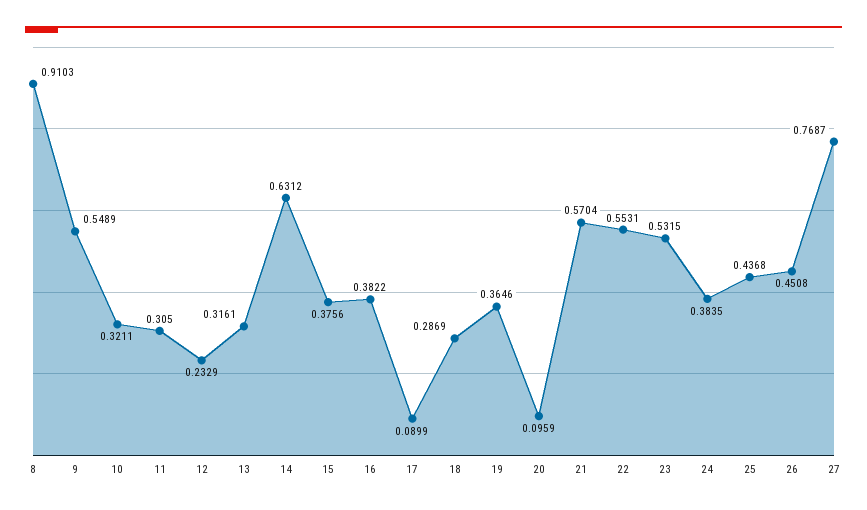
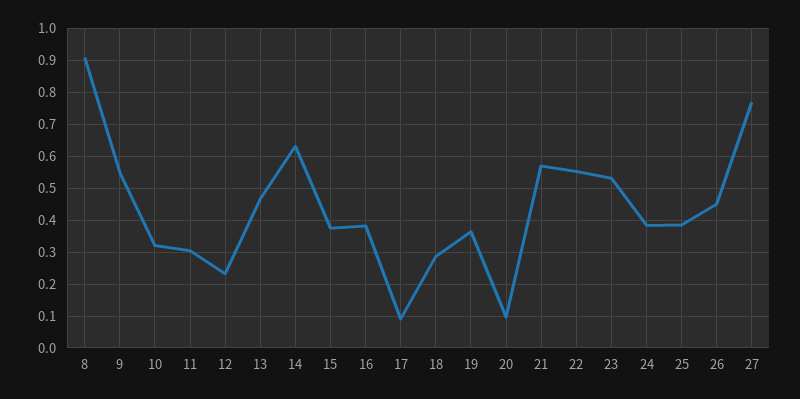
  {
    "8": 0.9103,
    "9": 0.5489,
    "10": 0.3211,
    "11": 0.305,
    "12": 0.2329,
-   "13": 0.3161,
+   "13": 0.46,
    "14": 0.6312,
    "15": 0.3756,
    "16": 0.3822,
    "17": 0.0899,
    "18": 0.2869,
    "19": 0.3646,
    "20": 0.0959,
    "21": 0.5704,
    "22": 0.5531,
    "23": 0.5315,
    "24": 0.3835,
-   "25": 0.4368,
+   "25": 0.38,
    "26": 0.4508,
    "27": 0.7687
  }

